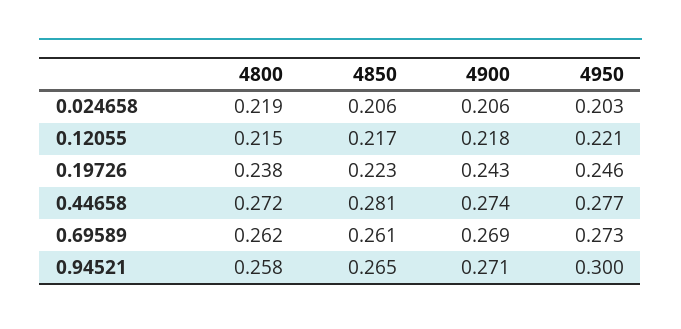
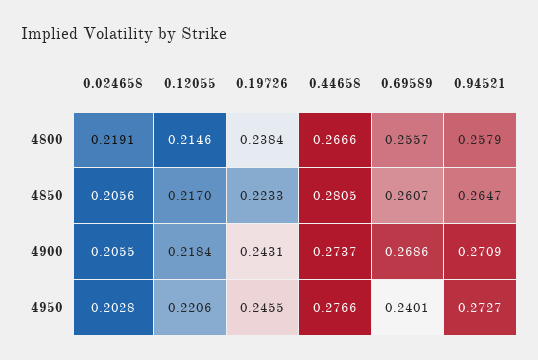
  {
    "4800": {
      "0.024658": 0.2191,
      "0.12055": 0.2146,
      "0.19726": 0.2384,
-     "0.44658": 0.272,
+     "0.44658": 0.2666,
-     "0.69589": 0.262,
+     "0.69589": 0.2557,
      "0.94521": 0.2579
    },
    "4850": {
      "0.024658": 0.2056,
      "0.12055": 0.217,
      "0.19726": 0.2233,
      "0.44658": 0.2805,
      "0.69589": 0.2607,
      "0.94521": 0.2647
    },
    "4900": {
      "0.024658": 0.2055,
      "0.12055": 0.2184,
      "0.19726": 0.2431,
      "0.44658": 0.2737,
      "0.69589": 0.2686,
      "0.94521": 0.2709
    },
    "4950": {
      "0.024658": 0.2028,
      "0.12055": 0.2206,
      "0.19726": 0.2455,
      "0.44658": 0.2766,
-     "0.69589": 0.273,
+     "0.69589": 0.2401,
-     "0.94521": 0.3
+     "0.94521": 0.2727
    }
  }

